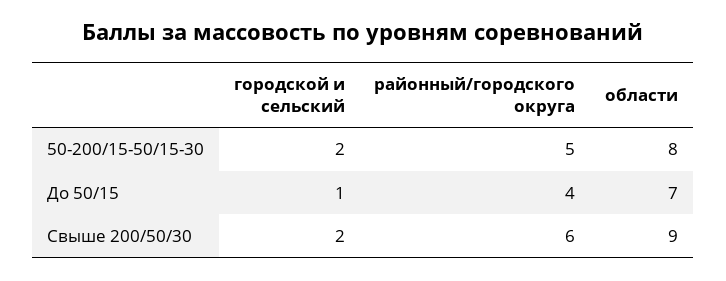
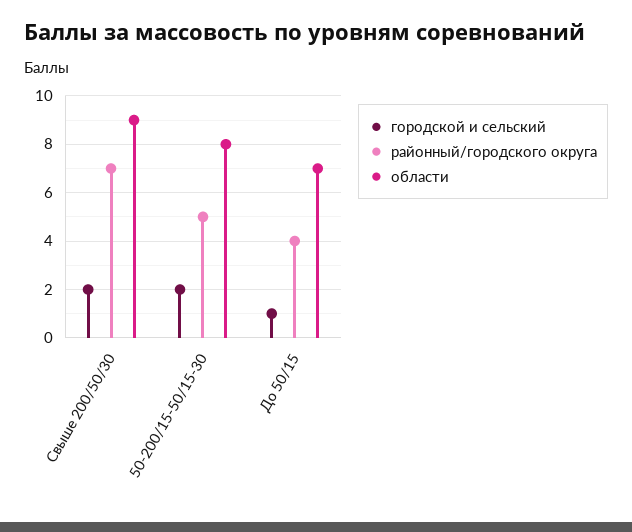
  {
    "городской и сельский": {
      "50-200/15-50/15-30": 2,
      "До 50/15": 1,
      "Свыше 200/50/30": 2
    },
    "районный/городского округа": {
      "50-200/15-50/15-30": 5,
      "До 50/15": 4,
-     "Свыше 200/50/30": 6
+     "Свыше 200/50/30": 7
    },
    "области": {
      "50-200/15-50/15-30": 8,
      "До 50/15": 7,
      "Свыше 200/50/30": 9
    }
  }

